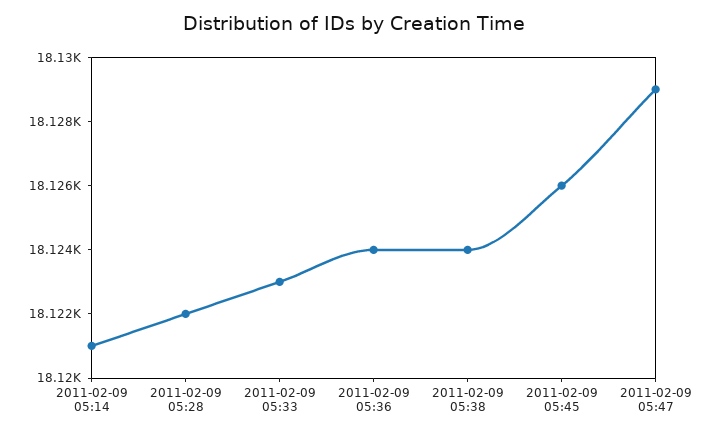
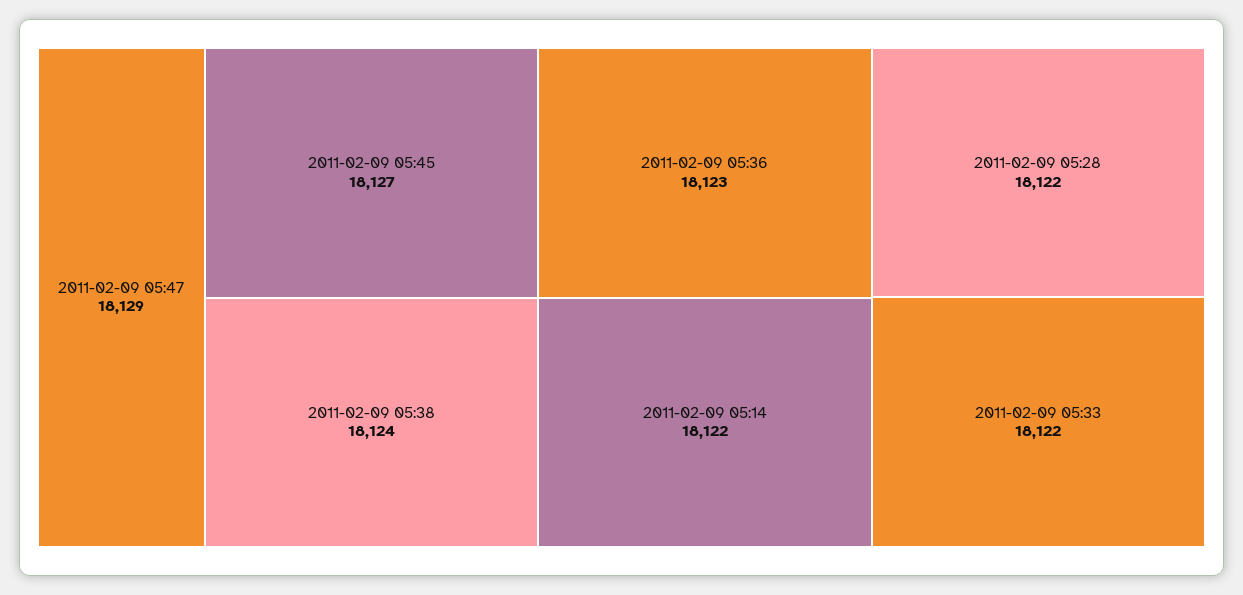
  {
-   "2011-02-09 05:14": 18121,
+   "2011-02-09 05:14": 18122,
    "2011-02-09 05:28": 18122,
-   "2011-02-09 05:33": 18123,
+   "2011-02-09 05:33": 18122,
-   "2011-02-09 05:36": 18124,
+   "2011-02-09 05:36": 18123,
    "2011-02-09 05:38": 18124,
-   "2011-02-09 05:45": 18126,
+   "2011-02-09 05:45": 18127,
    "2011-02-09 05:47": 18129
  }

